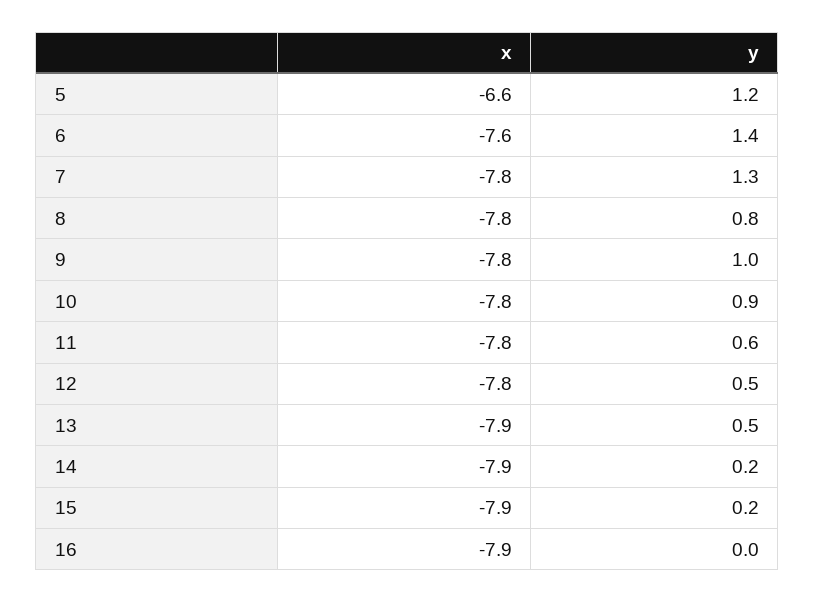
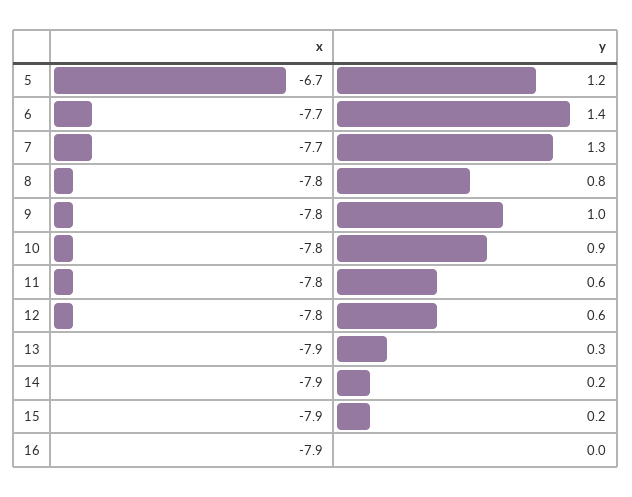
  {
    "x": {
-     "5": -6.6,
+     "5": -6.7,
-     "6": -7.6,
+     "6": -7.7,
-     "7": -7.8,
+     "7": -7.7,
      "8": -7.8,
      "9": -7.8,
      "10": -7.8,
      "11": -7.8,
      "12": -7.8,
      "13": -7.9,
      "14": -7.9,
      "15": -7.9,
      "16": -7.9
    },
    "y": {
      "5": 1.2,
      "6": 1.4,
      "7": 1.3,
      "8": 0.8,
      "9": 1,
      "10": 0.9,
      "11": 0.6,
-     "12": 0.5,
+     "12": 0.6,
-     "13": 0.5,
+     "13": 0.3,
      "14": 0.2,
      "15": 0.2,
      "16": 0
    }
  }

